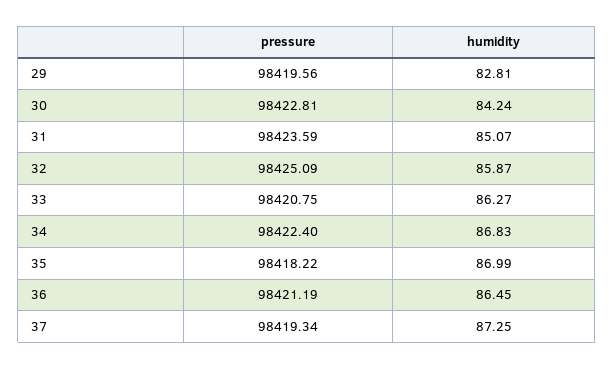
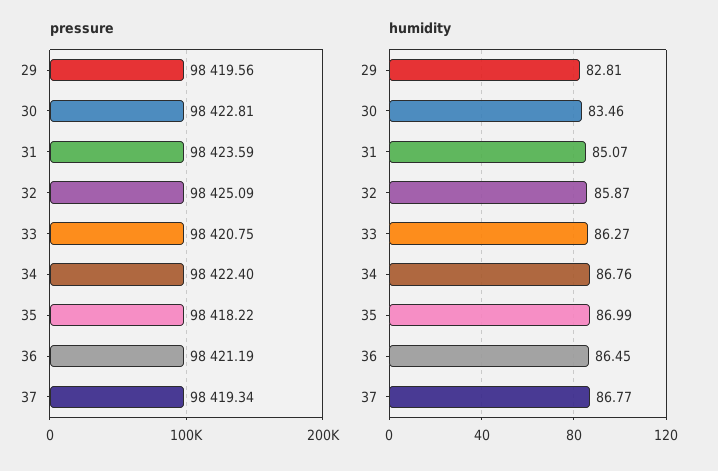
  {
    "pressure": {
      "29": 98419.56,
      "30": 98422.81,
      "31": 98423.59,
      "32": 98425.09,
      "33": 98420.75,
      "34": 98422.4,
      "35": 98418.22,
      "36": 98421.19,
      "37": 98419.34
    },
    "humidity": {
      "29": 82.81,
-     "30": 84.24,
+     "30": 83.46,
      "31": 85.07,
      "32": 85.87,
      "33": 86.27,
-     "34": 86.83,
+     "34": 86.76,
      "35": 86.99,
      "36": 86.45,
-     "37": 87.25
+     "37": 86.77
    }
  }

